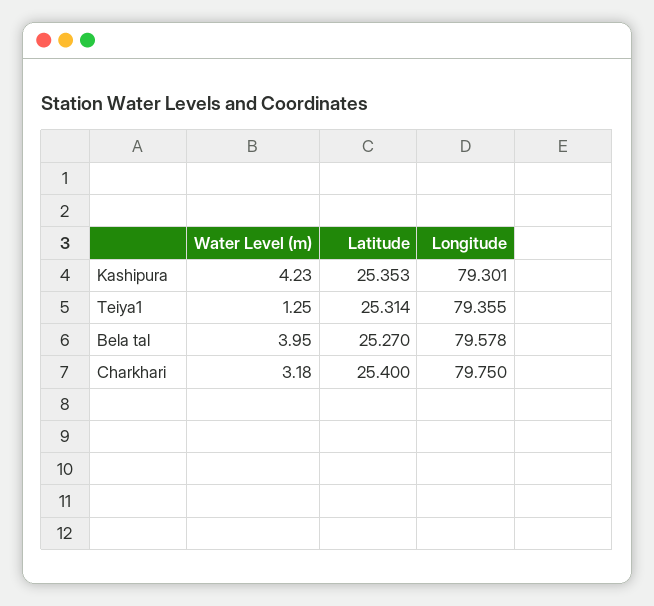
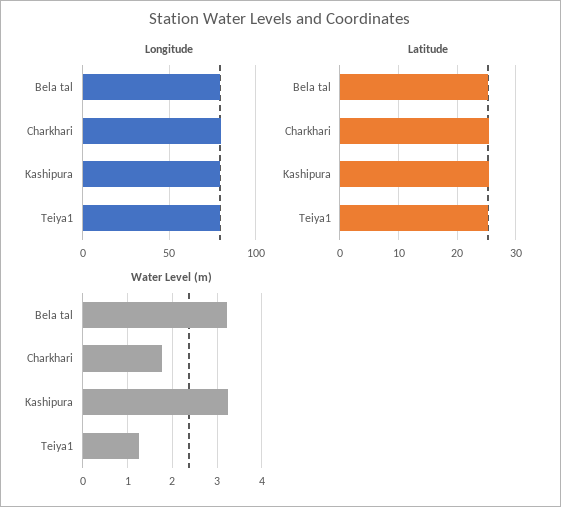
  {
    "Water Level (m)": {
-     "Kashipura": 4.23,
+     "Kashipura": 3.2,
      "Teiya1": 1.25,
-     "Bela tal": 3.95,
+     "Bela tal": 3.2,
-     "Charkhari": 3.18
+     "Charkhari": 1.8
    },
    "Latitude": {
      "Kashipura": 25.353,
      "Teiya1": 25.314,
      "Bela tal": 25.27,
      "Charkhari": 25.4
    },
    "Longitude": {
      "Kashipura": 79.301,
      "Teiya1": 79.355,
      "Bela tal": 79.578,
      "Charkhari": 79.75
    }
  }

